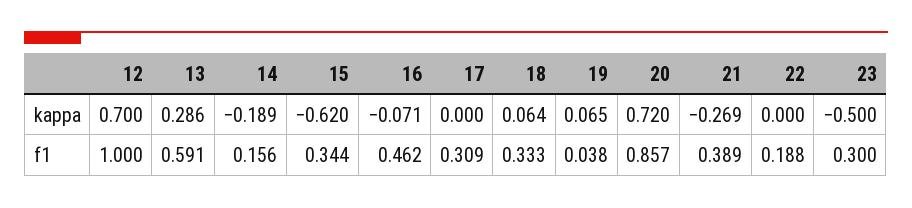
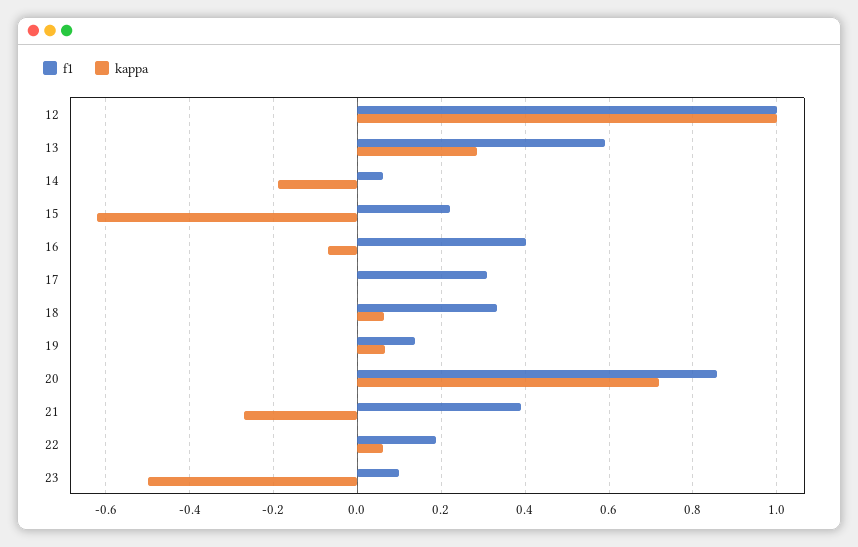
  {
    "kappa": {
-     "12": 0.7,
+     "12": 1,
      "13": 0.286,
      "14": -0.189,
      "15": -0.62,
      "16": -0.071,
      "17": 0,
      "18": 0.064,
      "19": 0.065,
      "20": 0.72,
      "21": -0.269,
-     "22": 0,
+     "22": 0.06,
      "23": -0.5
    },
    "f1": {
      "12": 1,
      "13": 0.591,
-     "14": 0.156,
+     "14": 0.06,
-     "15": 0.344,
+     "15": 0.22,
-     "16": 0.462,
+     "16": 0.4,
      "17": 0.309,
      "18": 0.333,
-     "19": 0.038,
+     "19": 0.14,
      "20": 0.857,
      "21": 0.389,
      "22": 0.188,
-     "23": 0.3
+     "23": 0.1
    }
  }

